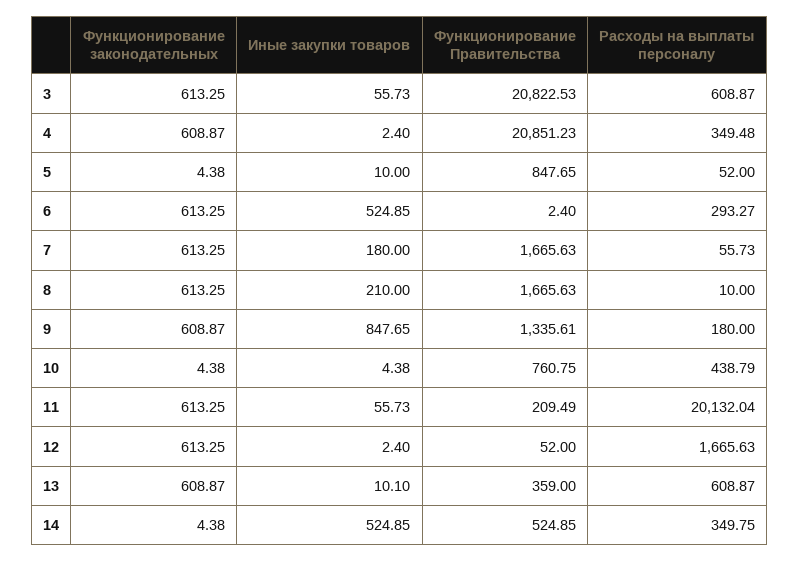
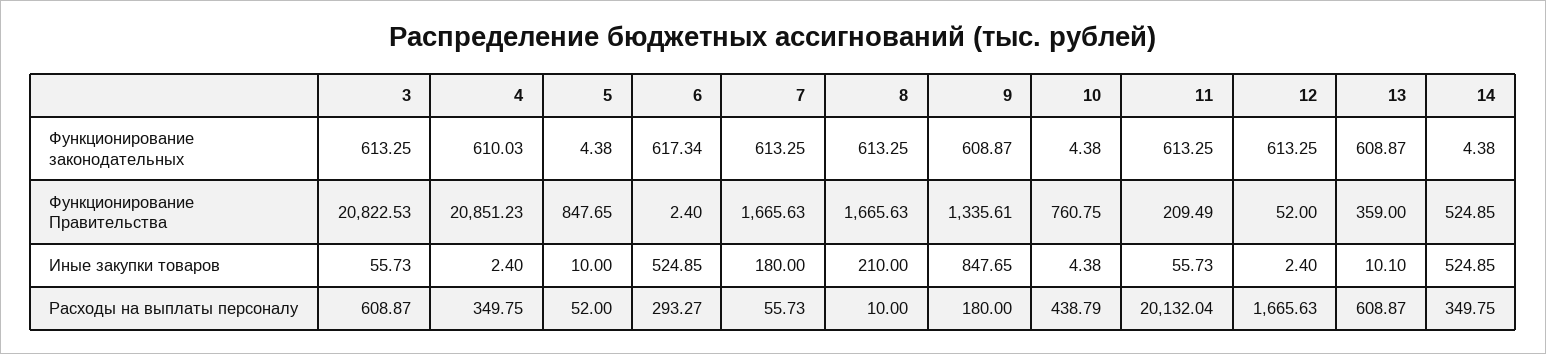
  {
    "Функционирование законодательных": {
      "3": 613.25,
-     "4": 608.87,
+     "4": 610.03,
      "5": 4.38,
-     "6": 613.25,
+     "6": 617.34,
      "7": 613.25,
      "8": 613.25,
      "9": 608.87,
      "10": 4.38,
      "11": 613.25,
      "12": 613.25,
      "13": 608.87,
      "14": 4.38
    },
    "Иные закупки товаров": {
      "3": 55.73,
      "4": 2.4,
      "5": 10,
      "6": 524.85,
      "7": 180,
      "8": 210,
      "9": 847.65,
      "10": 4.38,
      "11": 55.73,
      "12": 2.4,
      "13": 10.1,
      "14": 524.85
    },
    "Функционирование Правительства": {
      "3": 20822.53,
      "4": 20851.23,
      "5": 847.65,
      "6": 2.4,
      "7": 1665.63,
      "8": 1665.63,
      "9": 1335.61,
      "10": 760.75,
      "11": 209.49,
      "12": 52,
      "13": 359,
      "14": 524.85
    },
    "Расходы на выплаты персоналу": {
      "3": 608.87,
-     "4": 349.48,
+     "4": 349.75,
      "5": 52,
      "6": 293.27,
      "7": 55.73,
      "8": 10,
      "9": 180,
      "10": 438.79,
      "11": 20132.04,
      "12": 1665.63,
      "13": 608.87,
      "14": 349.75
    }
  }

